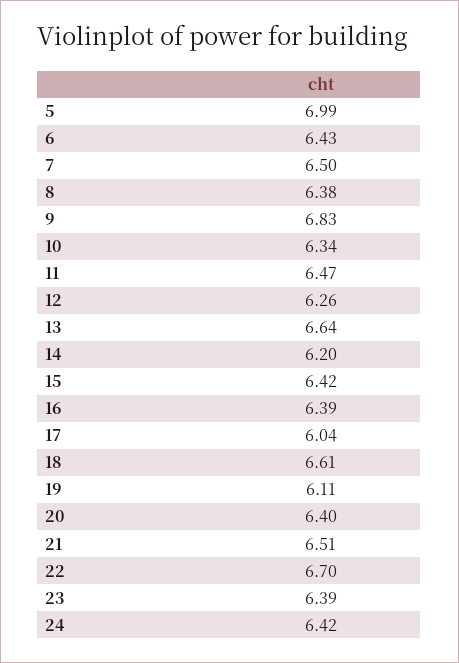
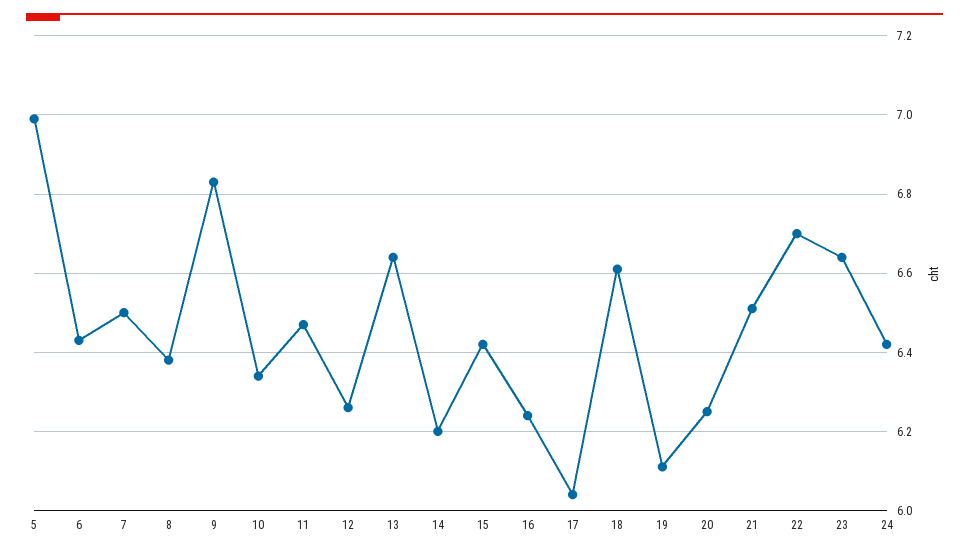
  {
    "5": 6.99,
    "6": 6.43,
    "7": 6.5,
    "8": 6.38,
    "9": 6.83,
    "10": 6.34,
    "11": 6.47,
    "12": 6.26,
    "13": 6.64,
    "14": 6.2,
    "15": 6.42,
-   "16": 6.39,
+   "16": 6.25,
    "17": 6.04,
    "18": 6.61,
    "19": 6.11,
-   "20": 6.4,
+   "20": 6.25,
    "21": 6.51,
    "22": 6.7,
-   "23": 6.39,
+   "23": 6.65,
    "24": 6.42
  }

